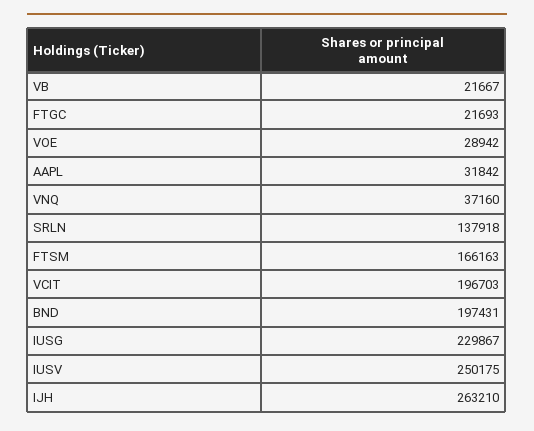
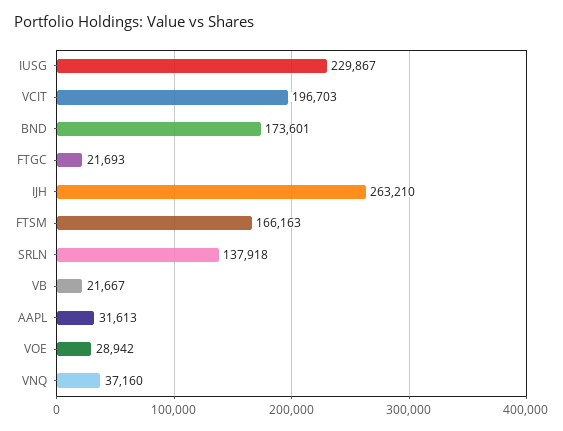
  {
    "VB": 21667,
    "FTGC": 21693,
    "VOE": 28942,
-   "AAPL": 31842,
+   "AAPL": 31613,
    "VNQ": 37160,
    "SRLN": 137918,
    "FTSM": 166163,
    "VCIT": 196703,
-   "BND": 197431,
+   "BND": 173601,
    "IUSG": 229867,
-   "IUSV": 250175,
    "IJH": 263210
  }

